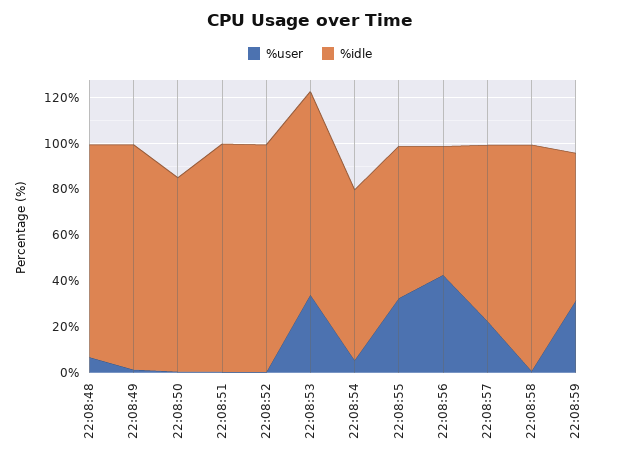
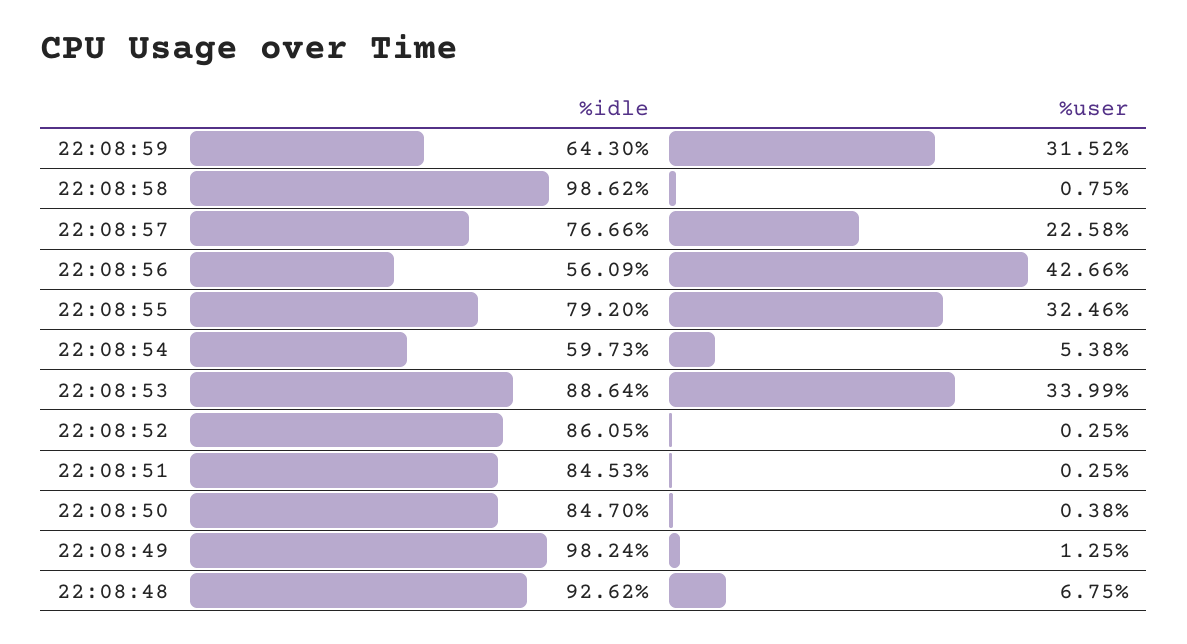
  {
    "%user": {
      "22:08:48": 6.75,
      "22:08:49": 1.25,
      "22:08:50": 0.38,
      "22:08:51": 0.25,
      "22:08:52": 0.25,
      "22:08:53": 33.99,
      "22:08:54": 5.38,
      "22:08:55": 32.46,
      "22:08:56": 42.66,
      "22:08:57": 22.58,
      "22:08:58": 0.75,
      "22:08:59": 31.52
    },
    "%idle": {
      "22:08:48": 92.62,
      "22:08:49": 98.24,
      "22:08:50": 84.7,
-     "22:08:51": 100,
+     "22:08:51": 84.53,
-     "22:08:52": 100,
+     "22:08:52": 86.05,
      "22:08:53": 88.64,
-     "22:08:54": 75,
+     "22:08:54": 59.73,
-     "22:08:55": 65,
+     "22:08:55": 79.2,
      "22:08:56": 56.09,
      "22:08:57": 76.66,
      "22:08:58": 98.62,
      "22:08:59": 64.3
    }
  }

